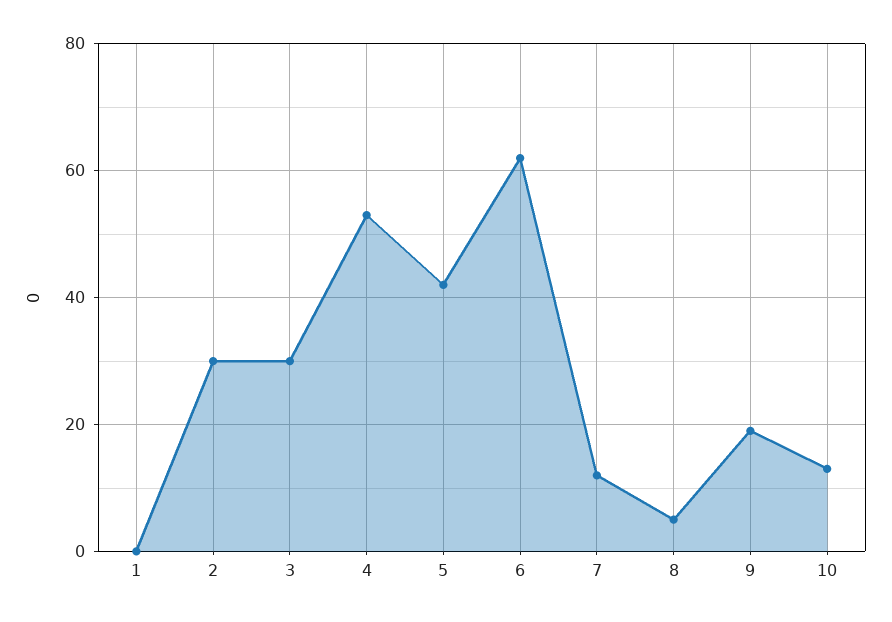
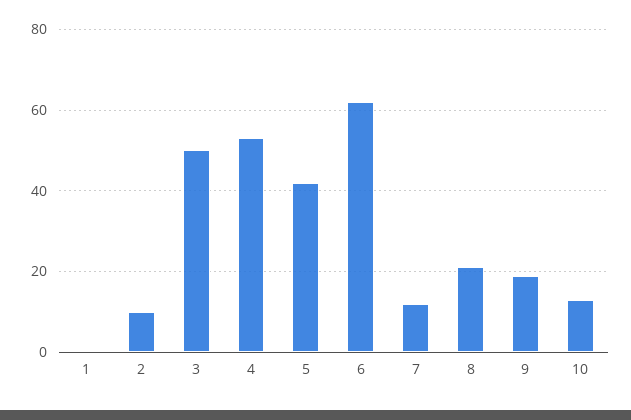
  {
    "1": 0,
-   "2": 30,
+   "2": 10,
-   "3": 30,
+   "3": 50,
    "4": 55,
    "5": 40,
    "6": 60,
    "7": 10,
-   "8": 5,
+   "8": 20,
    "9": 20,
    "10": 15
  }

